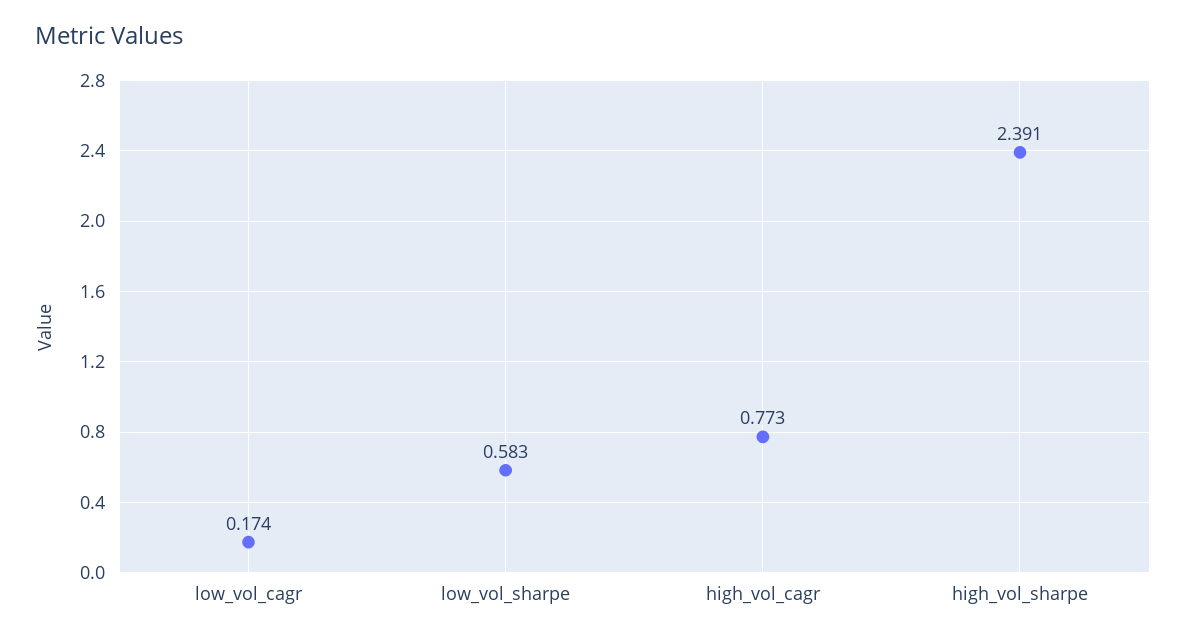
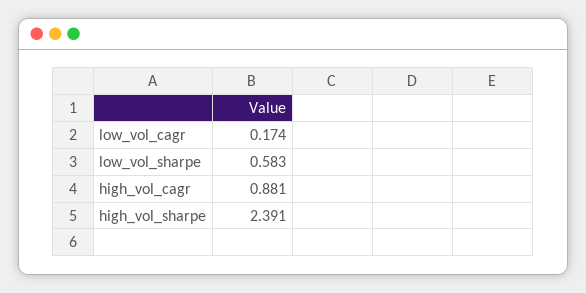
  {
    "low_vol_cagr": 0.174,
    "low_vol_sharpe": 0.583,
-   "high_vol_cagr": 0.773,
+   "high_vol_cagr": 0.881,
    "high_vol_sharpe": 2.391
  }

